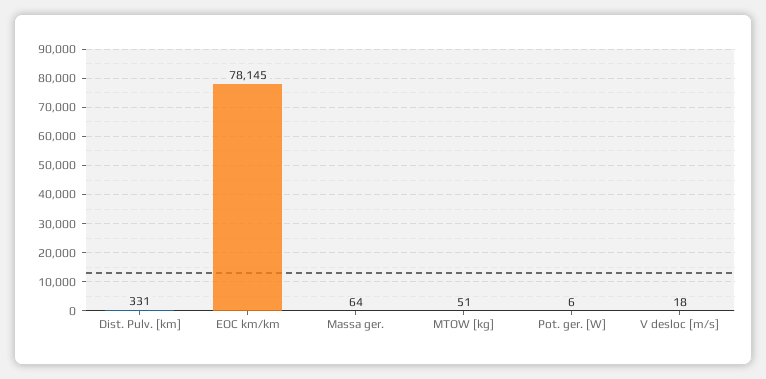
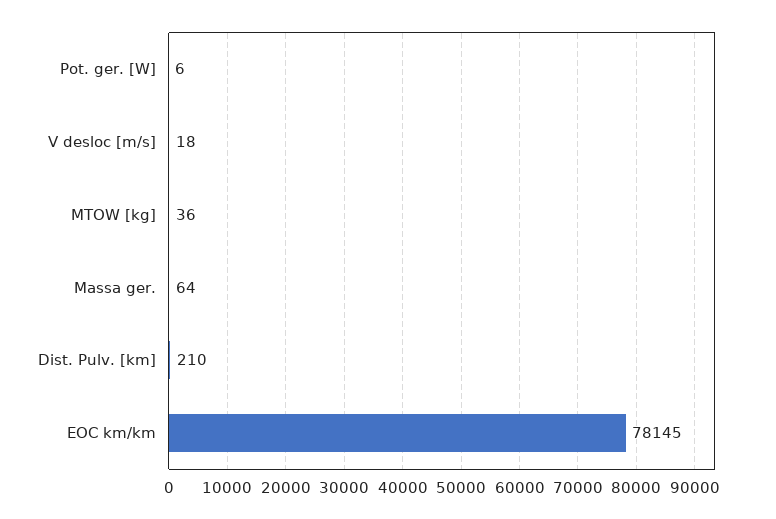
  {
-   "Dist. Pulv. [km]": 331,
+   "Dist. Pulv. [km]": 210,
    "EOC km/km": 78145,
    "Massa ger.": 64,
-   "MTOW [kg]": 51,
+   "MTOW [kg]": 36,
    "Pot. ger. [W]": 6,
    "V desloc [m/s]": 18
  }

